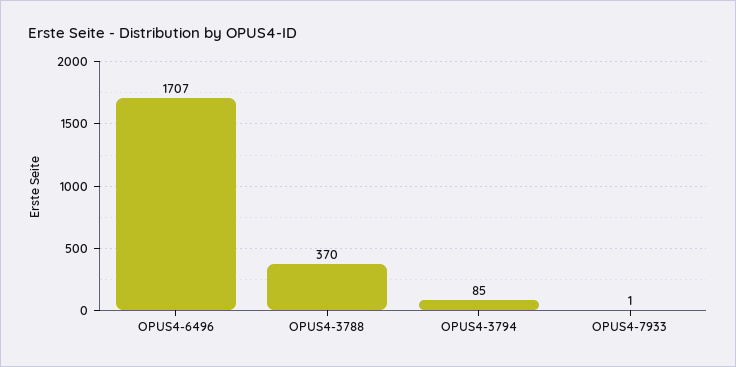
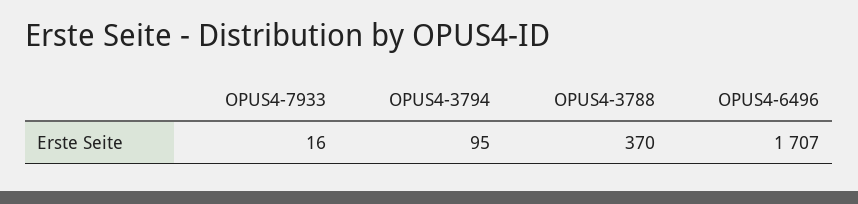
  {
    "OPUS4-6496": 1707,
    "OPUS4-3788": 370,
-   "OPUS4-3794": 85,
+   "OPUS4-3794": 95,
-   "OPUS4-7933": 1
+   "OPUS4-7933": 16
  }

